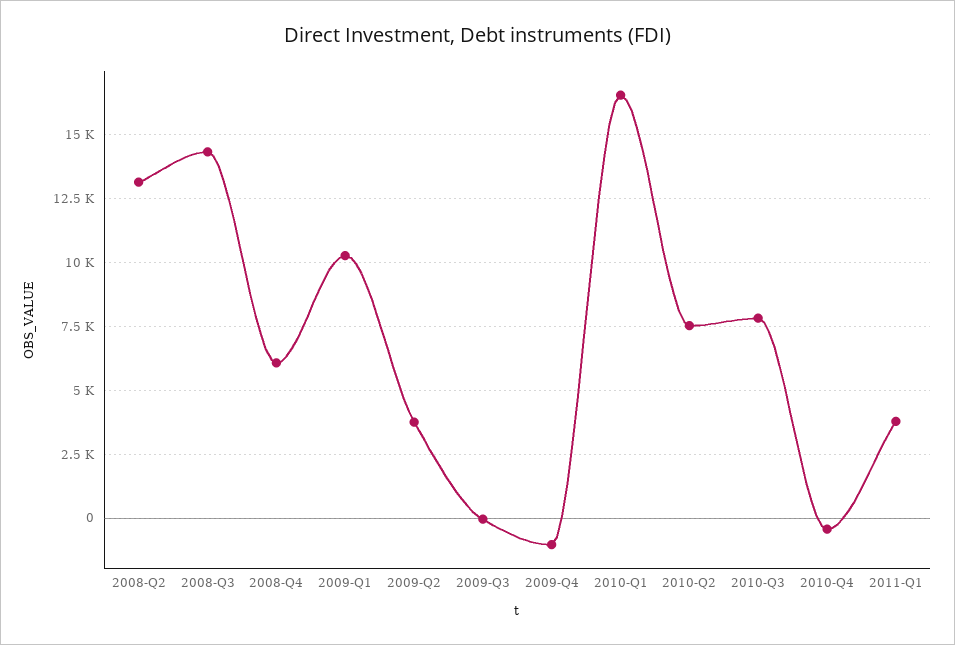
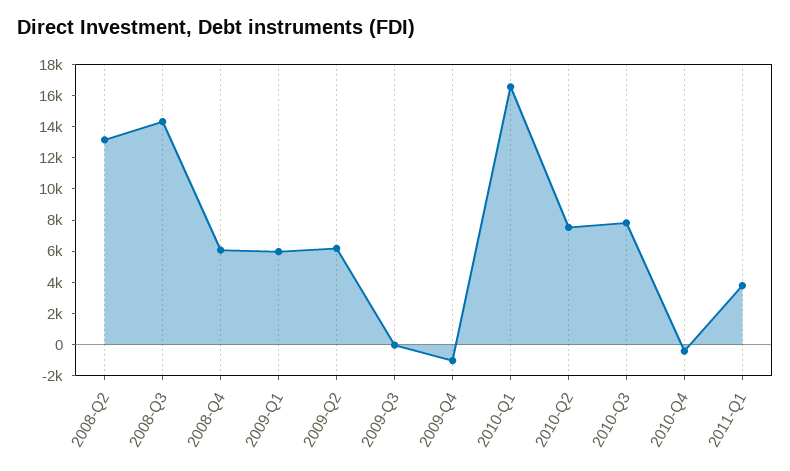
  {
    "2008-Q2": 13250,
    "2008-Q3": 14250,
    "2008-Q4": 6000,
-   "2009-Q1": 10250,
+   "2009-Q1": 6000,
-   "2009-Q2": 3750,
+   "2009-Q2": 6000,
    "2009-Q3": 0,
    "2009-Q4": -1000,
    "2010-Q1": 16500,
    "2010-Q2": 7500,
    "2010-Q3": 7750,
    "2010-Q4": -500,
    "2011-Q1": 3750
  }

